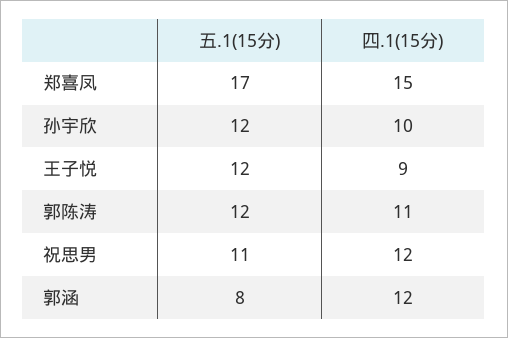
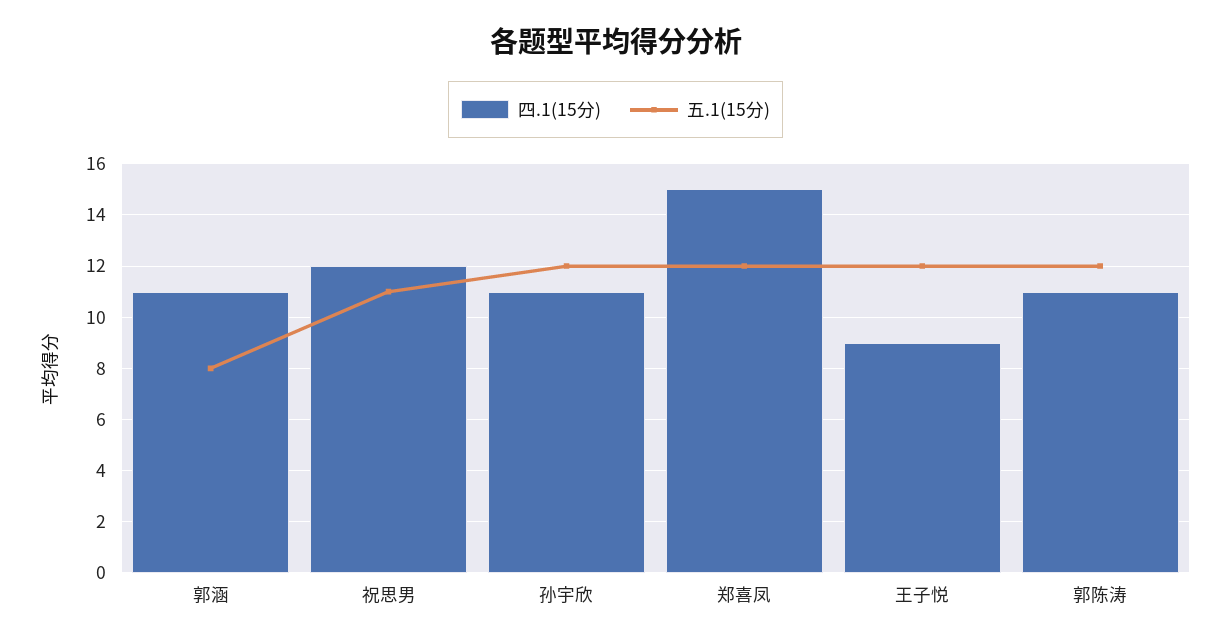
  {
    "五.1(15分)": {
-     "郑喜凤": 17,
+     "郑喜凤": 12,
      "孙宇欣": 12,
      "王子悦": 12,
      "郭陈涛": 12,
      "祝思男": 11,
      "郭涵": 8
    },
    "四.1(15分)": {
      "郑喜凤": 15,
-     "孙宇欣": 10,
+     "孙宇欣": 11,
      "王子悦": 9,
      "郭陈涛": 11,
      "祝思男": 12,
-     "郭涵": 12
+     "郭涵": 11
    }
  }

